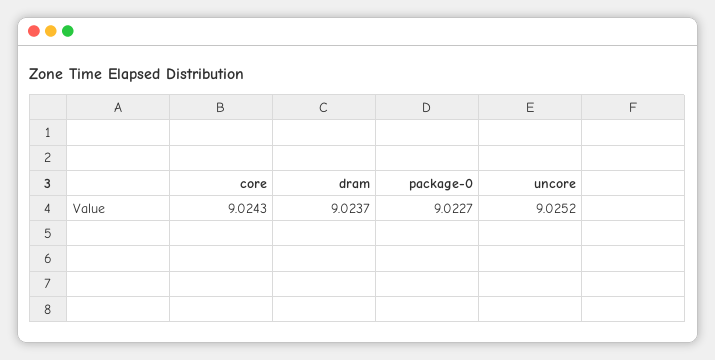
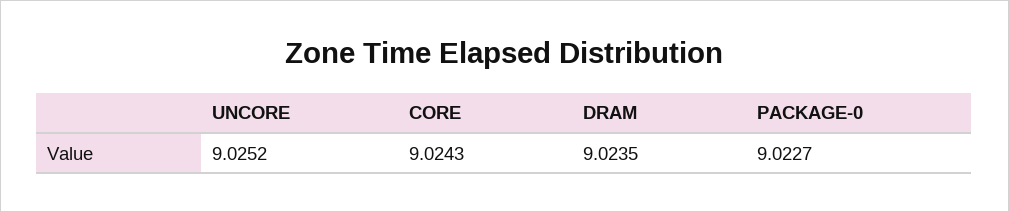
  {
    "core": 9.0243,
-   "dram": 9.0237,
+   "dram": 9.0235,
    "package-0": 9.0227,
    "uncore": 9.0252
  }

